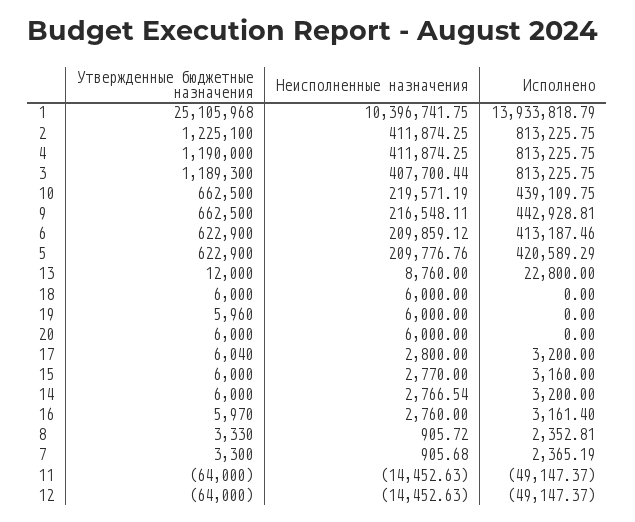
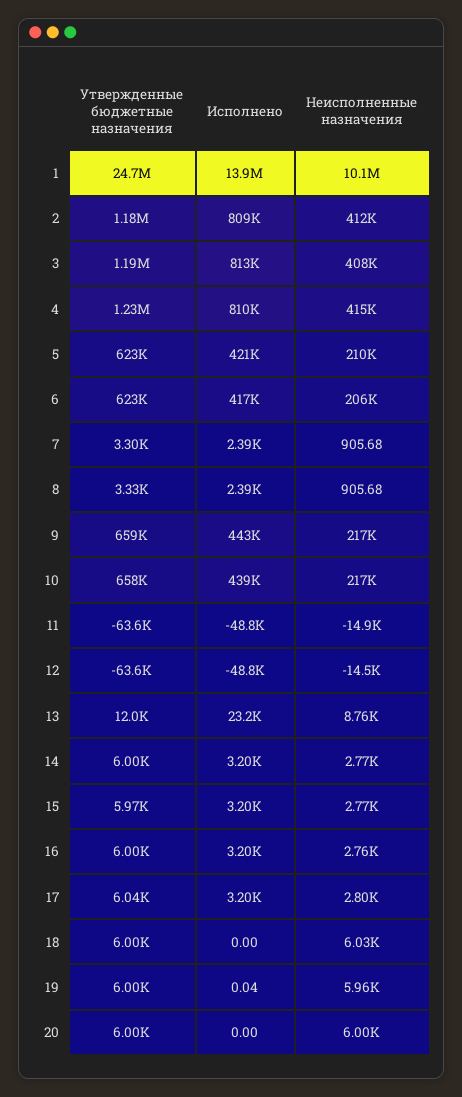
  {
    "Утвержденные бюджетные назначения": {
-     "1": 25105968,
+     "1": 24700000,
-     "2": 1225100,
+     "2": 1180000,
-     "4": 1190000,
+     "4": 1230000,
      "3": 1189300,
-     "10": 662500,
+     "10": 658000,
-     "9": 662500,
+     "9": 659000,
      "6": 622900,
      "5": 622900,
      "13": 12000,
      "18": 6000,
-     "19": 5960,
+     "19": 6000,
      "20": 6000,
      "17": 6040,
-     "15": 6000,
+     "15": 5970,
      "14": 6000,
-     "16": 5970,
+     "16": 6000,
      "8": 3330,
      "7": 3300,
-     "11": -64000,
+     "11": -63600,
-     "12": -64000
+     "12": -63600
    },
    "Неисполненные назначения": {
-     "1": 10396741.75,
+     "1": 10100000,
      "2": 411874.25,
-     "4": 411874.25,
+     "4": 415000,
      "3": 407700.44,
-     "10": 219571.19,
+     "10": 217000,
      "9": 216548.11,
-     "6": 209859.12,
+     "6": 206000,
      "5": 209776.76,
      "13": 8760,
-     "18": 6000,
+     "18": 6030,
-     "19": 6000,
+     "19": 5960,
      "20": 6000,
      "17": 2800,
      "15": 2770,
      "14": 2766.54,
      "16": 2760,
-     "8": 905.72,
+     "8": 905.68,
      "7": 905.68,
-     "11": -14452.63,
+     "11": -14900,
      "12": -14452.63
    },
    "Исполнено": {
      "1": 13933818.79,
-     "2": 813225.75,
+     "2": 809000,
-     "4": 813225.75,
+     "4": 810000,
      "3": 813225.75,
      "10": 439109.75,
      "9": 442928.81,
-     "6": 413187.46,
+     "6": 417000,
      "5": 420589.29,
-     "13": 22800,
+     "13": 23200,
      "18": 0,
-     "19": 0,
+     "19": 0.04,
      "20": 0,
      "17": 3200,
-     "15": 3160,
+     "15": 3200,
      "14": 3200,
-     "16": 3161.4,
+     "16": 3200,
-     "8": 2352.81,
+     "8": 2390,
-     "7": 2365.19,
+     "7": 2390,
-     "11": -49147.37,
+     "11": -48800,
-     "12": -49147.37
+     "12": -48800
    }
  }

